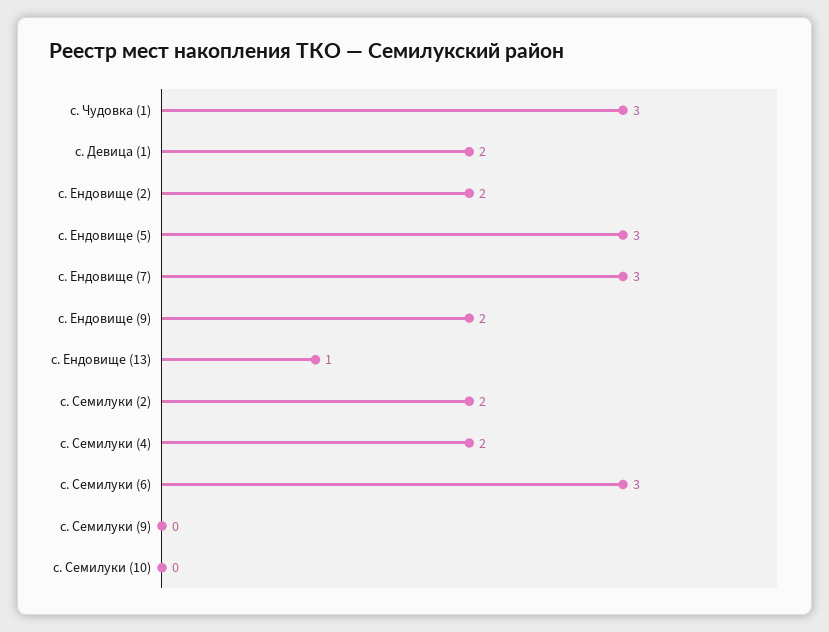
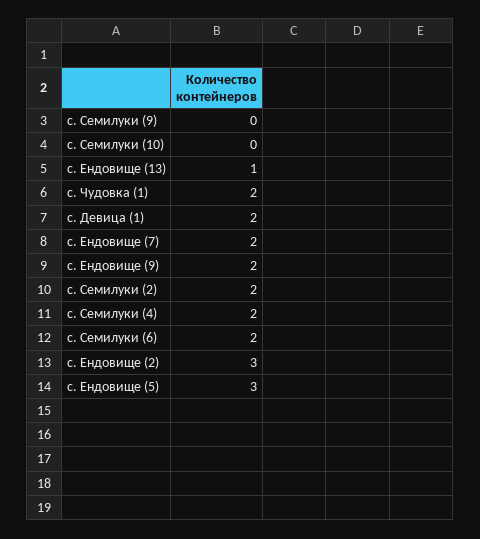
  {
-   "с. Чудовка (1)": 3,
+   "с. Чудовка (1)": 2,
    "с. Девица (1)": 2,
-   "с. Ендовище (2)": 2,
+   "с. Ендовище (2)": 3,
    "с. Ендовище (5)": 3,
-   "с. Ендовище (7)": 3,
+   "с. Ендовище (7)": 2,
    "с. Ендовище (9)": 2,
    "с. Ендовище (13)": 1,
    "с. Семилуки (2)": 2,
    "с. Семилуки (4)": 2,
-   "с. Семилуки (6)": 3,
+   "с. Семилуки (6)": 2,
    "с. Семилуки (9)": 0,
    "с. Семилуки (10)": 0
  }

